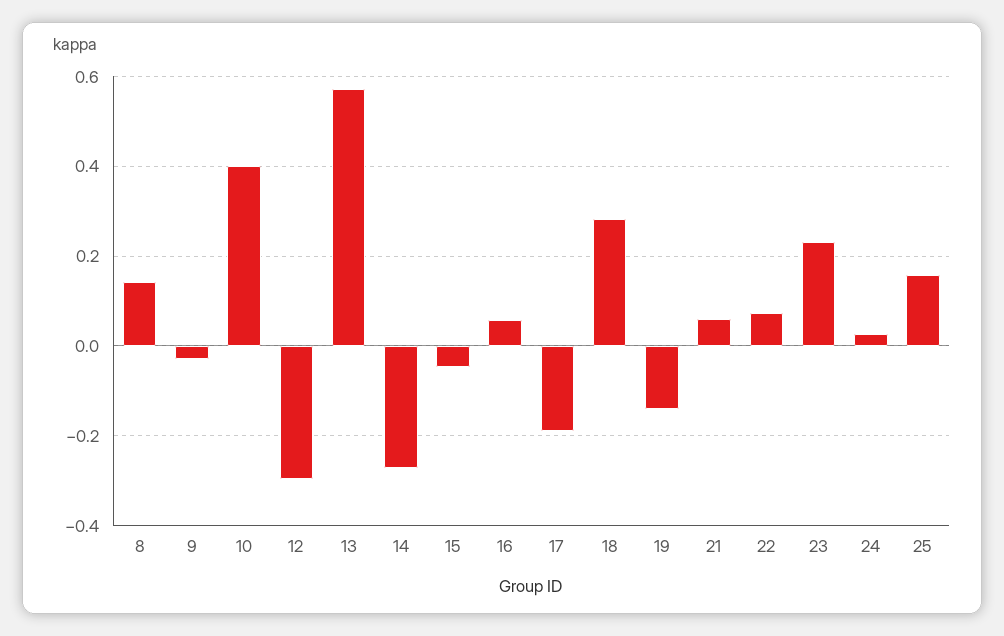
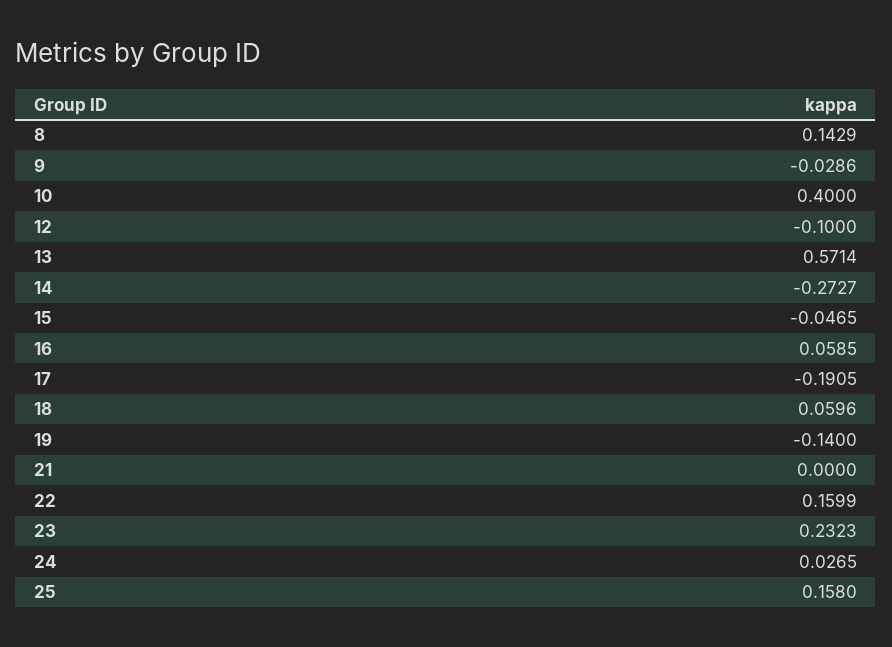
  {
    "8": 0.1429,
    "9": -0.0286,
    "10": 0.4,
-   "12": -0.3,
+   "12": -0.1,
    "13": 0.5714,
    "14": -0.2727,
    "15": -0.0465,
    "16": 0.0585,
    "17": -0.1905,
-   "18": 0.28,
+   "18": 0.0596,
    "19": -0.14,
-   "21": 0.06,
+   "21": 0,
-   "22": 0.08,
+   "22": 0.1599,
    "23": 0.2323,
    "24": 0.0265,
    "25": 0.158
  }

